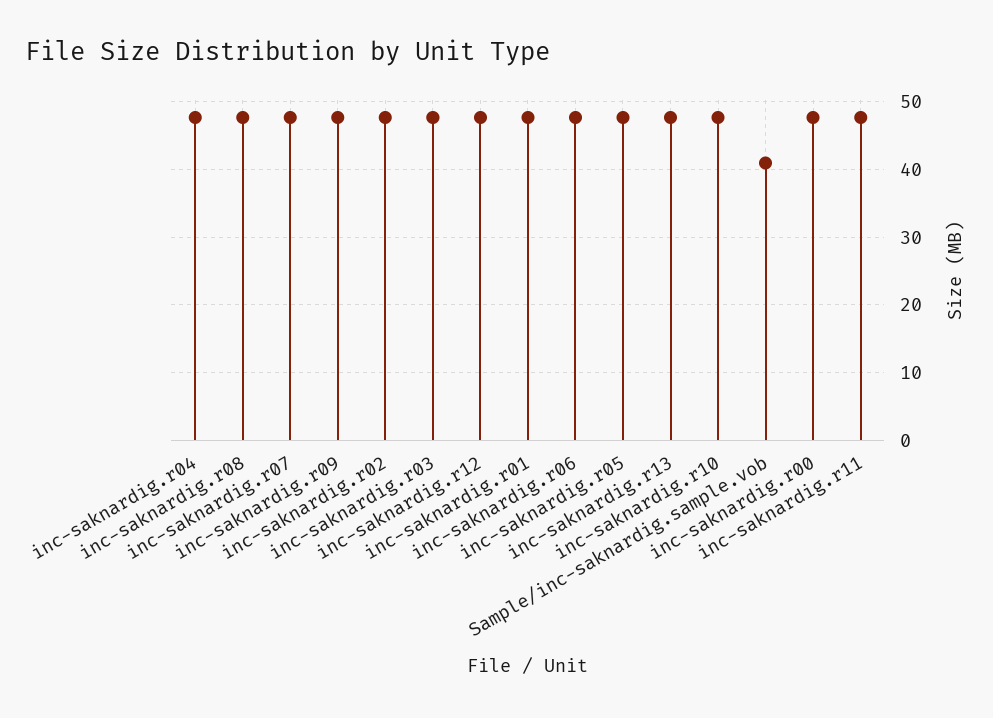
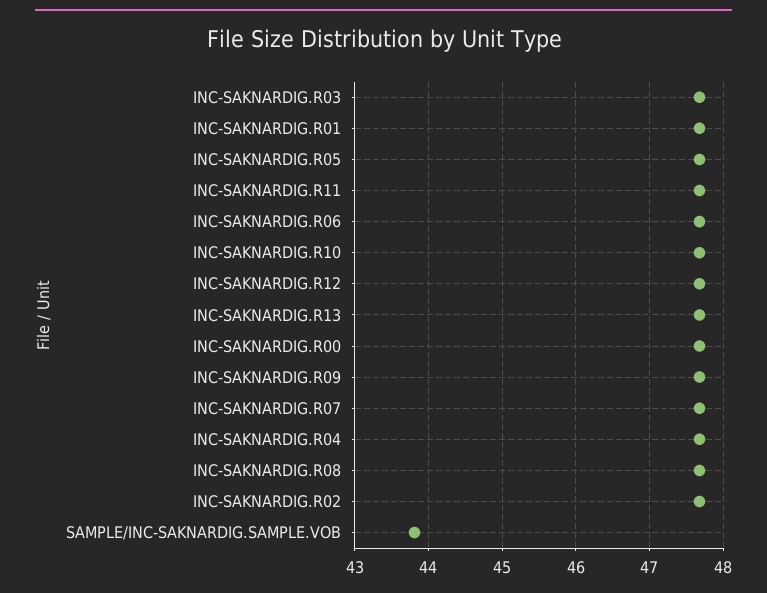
  {
    "inc-saknardig.r04": 47.7,
    "inc-saknardig.r08": 47.7,
    "inc-saknardig.r07": 47.7,
    "inc-saknardig.r09": 47.7,
    "inc-saknardig.r02": 47.7,
    "inc-saknardig.r03": 47.7,
    "inc-saknardig.r12": 47.7,
    "inc-saknardig.r01": 47.7,
    "inc-saknardig.r06": 47.7,
    "inc-saknardig.r05": 47.7,
    "inc-saknardig.r13": 47.7,
    "inc-saknardig.r10": 47.7,
-   "Sample/inc-saknardig.sample.vob": 41,
+   "Sample/inc-saknardig.sample.vob": 43.8,
    "inc-saknardig.r00": 47.7,
    "inc-saknardig.r11": 47.7
  }

